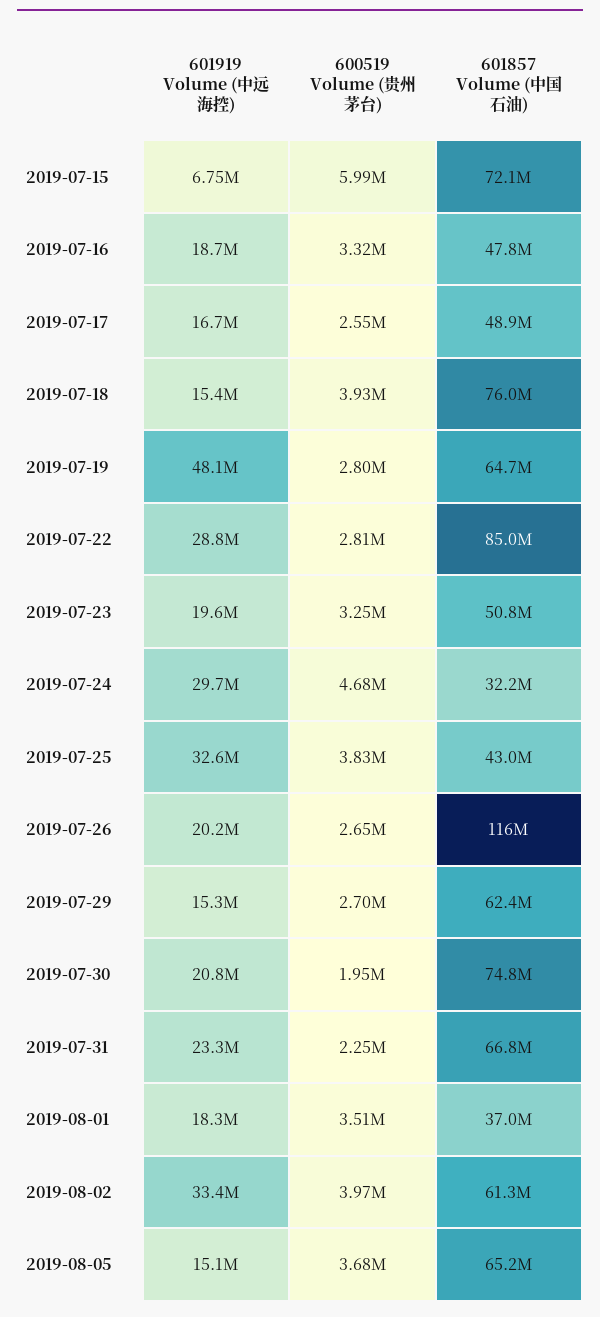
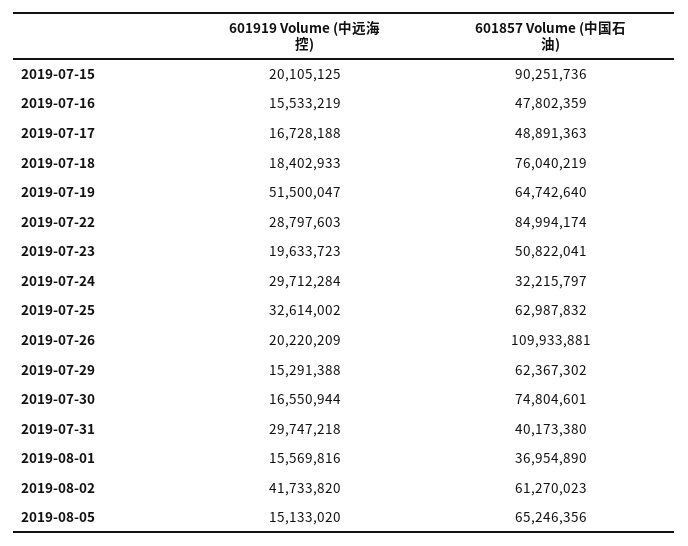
  {
    "601919 Volume (中远海控)": {
-     "2019-07-15": 6750000,
+     "2019-07-15": 20105125,
-     "2019-07-16": 18700000,
+     "2019-07-16": 15533219,
      "2019-07-17": 16728188,
-     "2019-07-18": 15400000,
+     "2019-07-18": 18402933,
-     "2019-07-19": 48100000,
+     "2019-07-19": 51500047,
      "2019-07-22": 28797603,
      "2019-07-23": 19633723,
      "2019-07-24": 29712284,
      "2019-07-25": 32614002,
      "2019-07-26": 20220209,
      "2019-07-29": 15291388,
-     "2019-07-30": 20800000,
+     "2019-07-30": 16550944,
-     "2019-07-31": 23300000,
+     "2019-07-31": 29747218,
-     "2019-08-01": 18300000,
+     "2019-08-01": 15569816,
-     "2019-08-02": 33400000,
+     "2019-08-02": 41733820,
      "2019-08-05": 15133020
    },
-   "600519 Volume (贵州茅台)": {
-     "2019-07-15": 5990000,
-     "2019-07-16": 3320000,
-     "2019-07-17": 2550000,
-     "2019-07-18": 3930000,
-     "2019-07-19": 2800000,
-     "2019-07-22": 2810000,
-     "2019-07-23": 3250000,
-     "2019-07-24": 4680000,
-     "2019-07-25": 3830000,
-     "2019-07-26": 2650000,
-     "2019-07-29": 2700000,
-     "2019-07-30": 1950000,
-     "2019-07-31": 2250000,
-     "2019-08-01": 3510000,
-     "2019-08-02": 3970000,
-     "2019-08-05": 3680000
-   },
    "601857 Volume (中国石油)": {
-     "2019-07-15": 72100000,
+     "2019-07-15": 90251736,
      "2019-07-16": 47802359,
      "2019-07-17": 48891363,
      "2019-07-18": 76040219,
      "2019-07-19": 64742640,
      "2019-07-22": 84994174,
      "2019-07-23": 50822041,
      "2019-07-24": 32215797,
-     "2019-07-25": 43000000,
+     "2019-07-25": 62987832,
-     "2019-07-26": 116000000,
+     "2019-07-26": 109933881,
      "2019-07-29": 62367302,
      "2019-07-30": 74804601,
-     "2019-07-31": 66800000,
+     "2019-07-31": 40173380,
      "2019-08-01": 36954890,
      "2019-08-02": 61270023,
      "2019-08-05": 65246356
    }
  }

